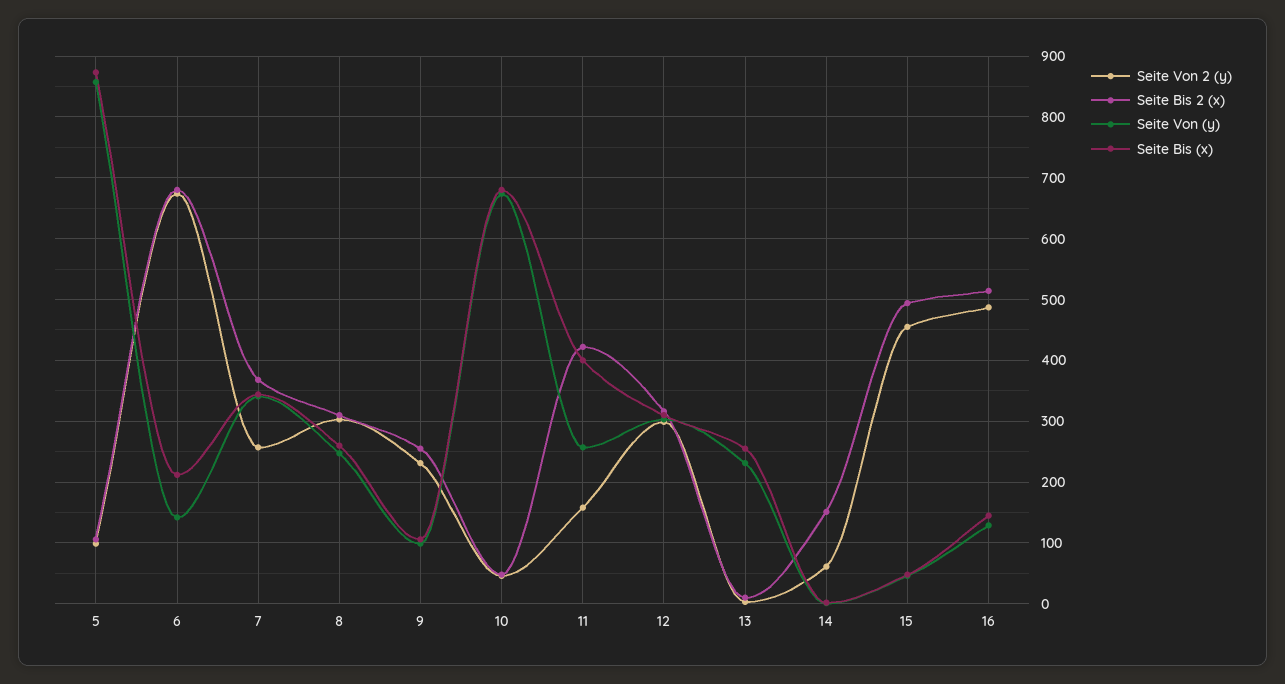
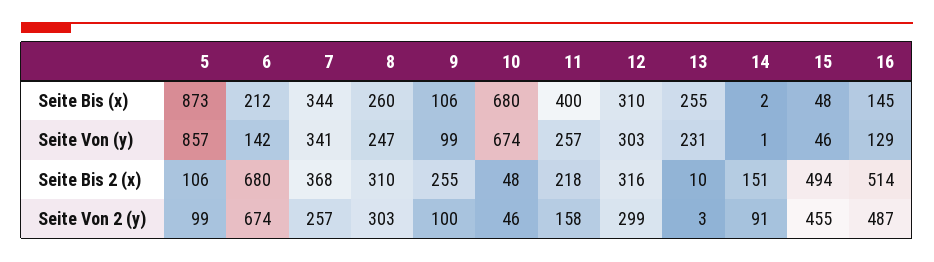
  {
    "Seite Von 2 (y)": {
      "5": 99,
      "6": 674,
      "7": 257,
      "8": 303,
-     "9": 230,
+     "9": 100,
      "10": 46,
      "11": 158,
      "12": 299,
      "13": 3,
-     "14": 60,
+     "14": 91,
      "15": 455,
      "16": 487
    },
    "Seite Bis 2 (x)": {
      "5": 106,
      "6": 680,
      "7": 368,
      "8": 310,
      "9": 255,
      "10": 48,
-     "11": 420,
+     "11": 218,
      "12": 316,
      "13": 10,
      "14": 151,
      "15": 494,
      "16": 514
    },
    "Seite Von (y)": {
      "5": 857,
      "6": 142,
      "7": 341,
      "8": 247,
      "9": 99,
      "10": 674,
      "11": 257,
      "12": 303,
      "13": 231,
      "14": 1,
      "15": 46,
      "16": 129
    },
    "Seite Bis (x)": {
      "5": 873,
      "6": 212,
      "7": 344,
      "8": 260,
      "9": 106,
      "10": 680,
      "11": 400,
      "12": 310,
      "13": 255,
      "14": 2,
      "15": 48,
      "16": 145
    }
  }

